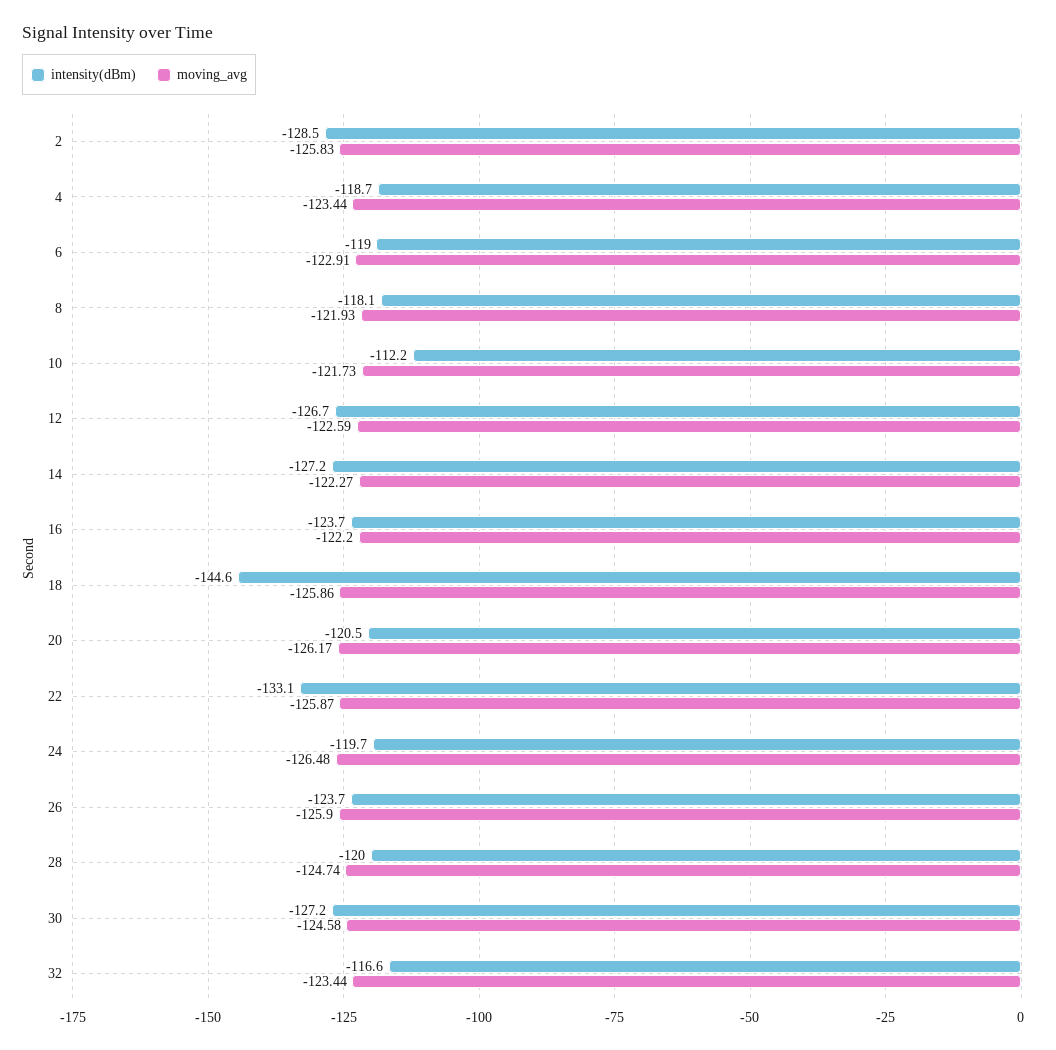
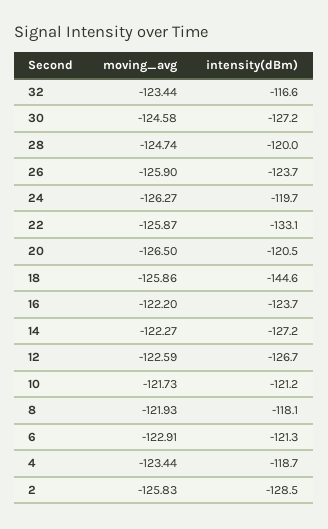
  {
    "intensity(dBm)": {
      "2": -128.5,
      "4": -118.7,
-     "6": -119,
+     "6": -121.3,
      "8": -118.1,
-     "10": -112.2,
+     "10": -121.2,
      "12": -126.7,
      "14": -127.2,
      "16": -123.7,
      "18": -144.6,
      "20": -120.5,
      "22": -133.1,
      "24": -119.7,
      "26": -123.7,
      "28": -120,
      "30": -127.2,
      "32": -116.6
    },
    "moving_avg": {
      "2": -125.83,
      "4": -123.44,
      "6": -122.91,
      "8": -121.93,
      "10": -121.73,
      "12": -122.59,
      "14": -122.27,
      "16": -122.2,
      "18": -125.86,
-     "20": -126.17,
+     "20": -126.5,
      "22": -125.87,
-     "24": -126.48,
+     "24": -126.27,
      "26": -125.9,
      "28": -124.74,
      "30": -124.58,
      "32": -123.44
    }
  }

